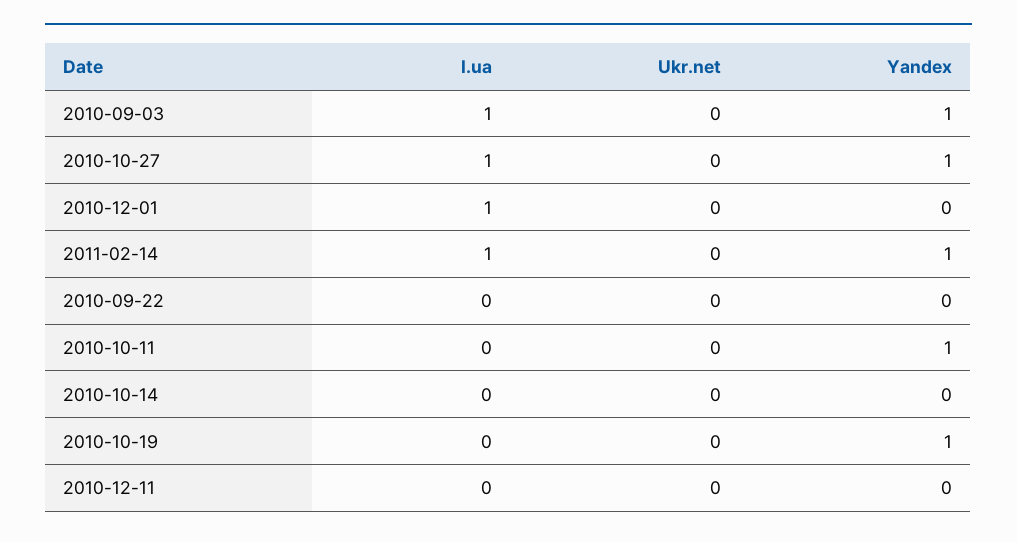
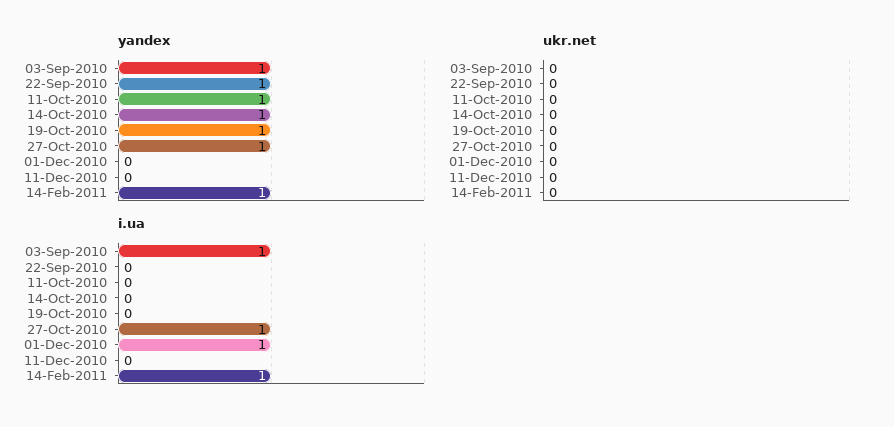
  {
    "I.ua": {
      "2010-09-03": 1,
      "2010-10-27": 1,
      "2010-12-01": 1,
      "2011-02-14": 1,
      "2010-09-22": 0,
      "2010-10-11": 0,
      "2010-10-14": 0,
      "2010-10-19": 0,
      "2010-12-11": 0
    },
    "Ukr.net": {
      "2010-09-03": 0,
      "2010-10-27": 0,
      "2010-12-01": 0,
      "2011-02-14": 0,
      "2010-09-22": 0,
      "2010-10-11": 0,
      "2010-10-14": 0,
      "2010-10-19": 0,
      "2010-12-11": 0
    },
    "Yandex": {
      "2010-09-03": 1,
      "2010-10-27": 1,
      "2010-12-01": 0,
      "2011-02-14": 1,
-     "2010-09-22": 0,
+     "2010-09-22": 1,
      "2010-10-11": 1,
-     "2010-10-14": 0,
+     "2010-10-14": 1,
      "2010-10-19": 1,
      "2010-12-11": 0
    }
  }

